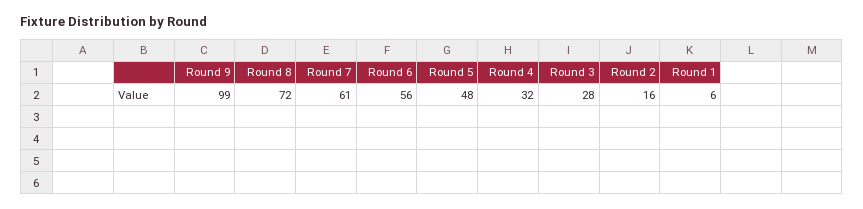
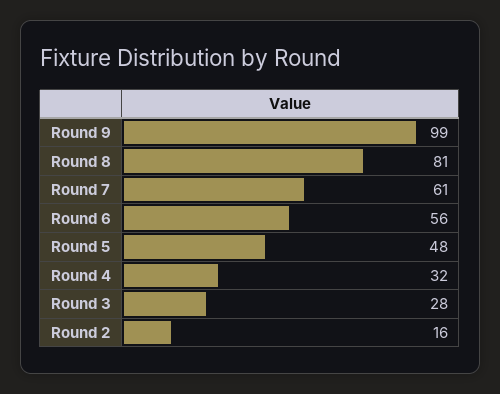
  {
    "Round 9": 99,
-   "Round 8": 72,
+   "Round 8": 81,
    "Round 7": 61,
    "Round 6": 56,
    "Round 5": 48,
    "Round 4": 32,
    "Round 3": 28,
-   "Round 2": 16,
+   "Round 2": 16
-   "Round 1": 6
  }

